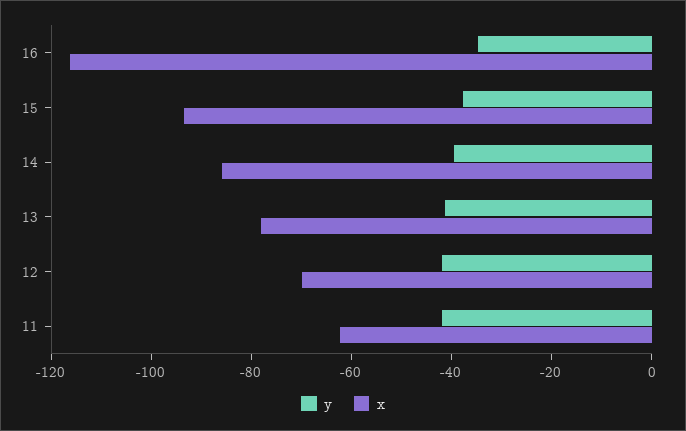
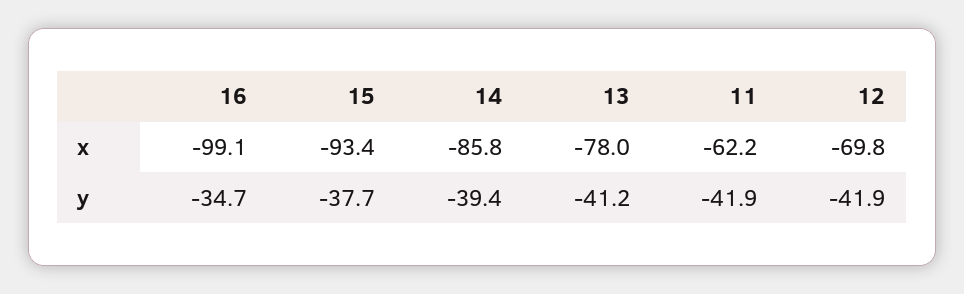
  {
    "y": {
      "16": -34.7,
      "15": -37.7,
      "14": -39.4,
      "13": -41.2,
      "12": -41.9,
      "11": -41.9
    },
    "x": {
-     "16": -115,
+     "16": -99.1,
      "15": -93.4,
      "14": -85.8,
      "13": -78,
      "12": -69.8,
      "11": -62.2
    }
  }

